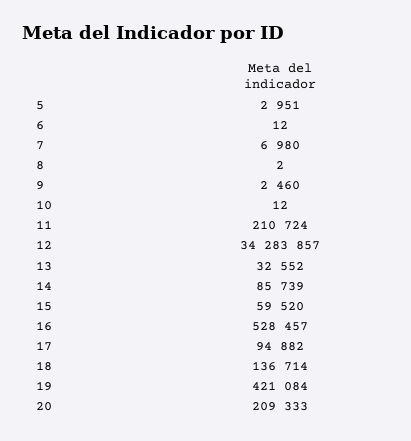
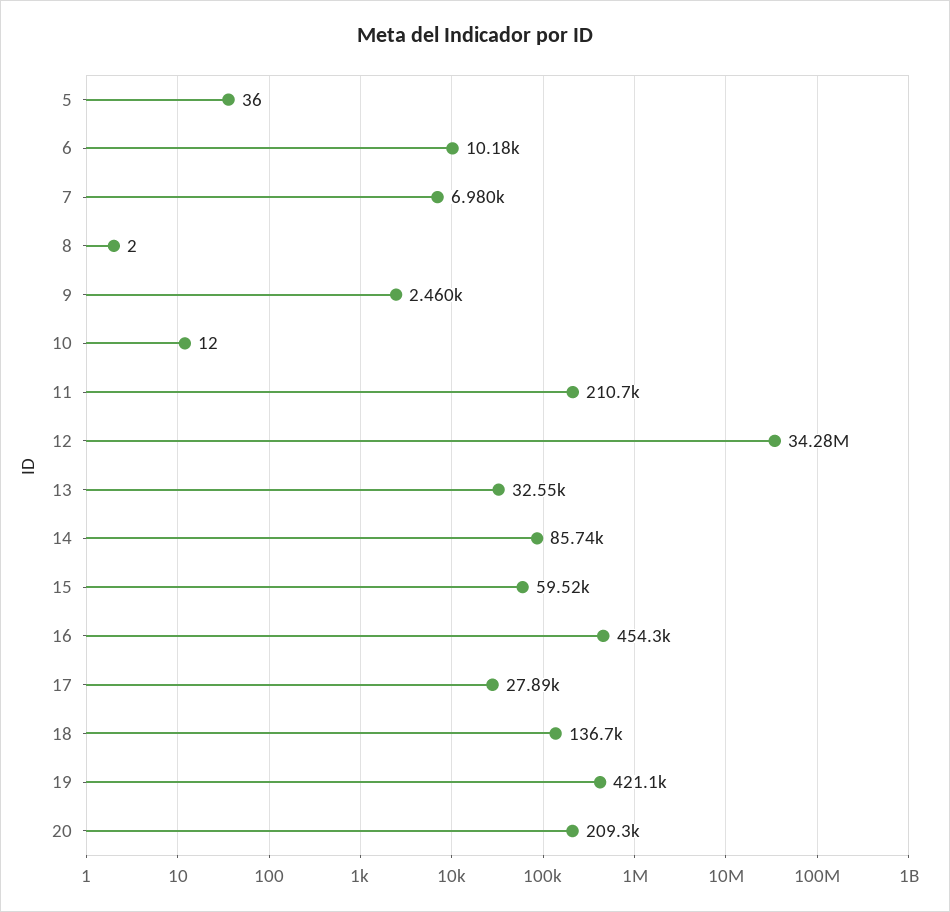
  {
-   "5": 2951,
+   "5": 36,
-   "6": 12,
+   "6": 10180,
    "7": 6980,
    "8": 2,
    "9": 2460,
    "10": 12,
    "11": 210724,
    "12": 34283857,
    "13": 32552,
    "14": 85739,
    "15": 59520,
-   "16": 528457,
+   "16": 454300,
-   "17": 94882,
+   "17": 27890,
    "18": 136714,
    "19": 421084,
    "20": 209333
  }

